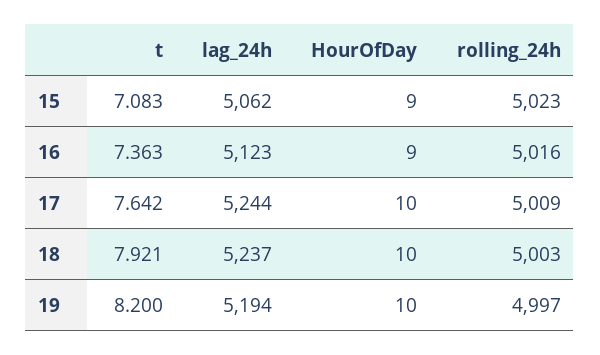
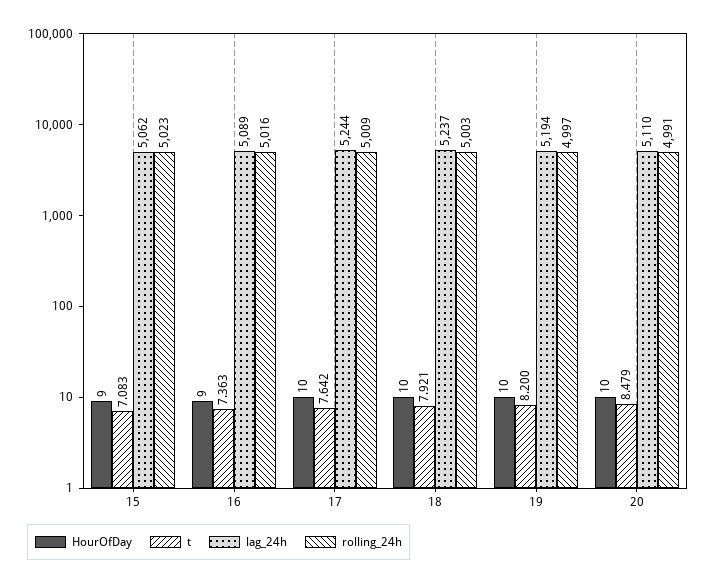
  {
    "t": {
      "15": 7.083,
      "16": 7.363,
      "17": 7.642,
      "18": 7.921,
-     "19": 8.2
+     "19": 8.2,
+     "20": 8.479
    },
    "lag_24h": {
      "15": 5062,
-     "16": 5123,
+     "16": 5089,
      "17": 5244,
      "18": 5237,
-     "19": 5194
+     "19": 5194,
+     "20": 5110
    },
    "HourOfDay": {
      "15": 9,
      "16": 9,
      "17": 10,
      "18": 10,
-     "19": 10
+     "19": 10,
+     "20": 10
    },
    "rolling_24h": {
      "15": 5023,
      "16": 5016,
      "17": 5009,
      "18": 5003,
-     "19": 4997
+     "19": 4997,
+     "20": 4991
    }
  }

